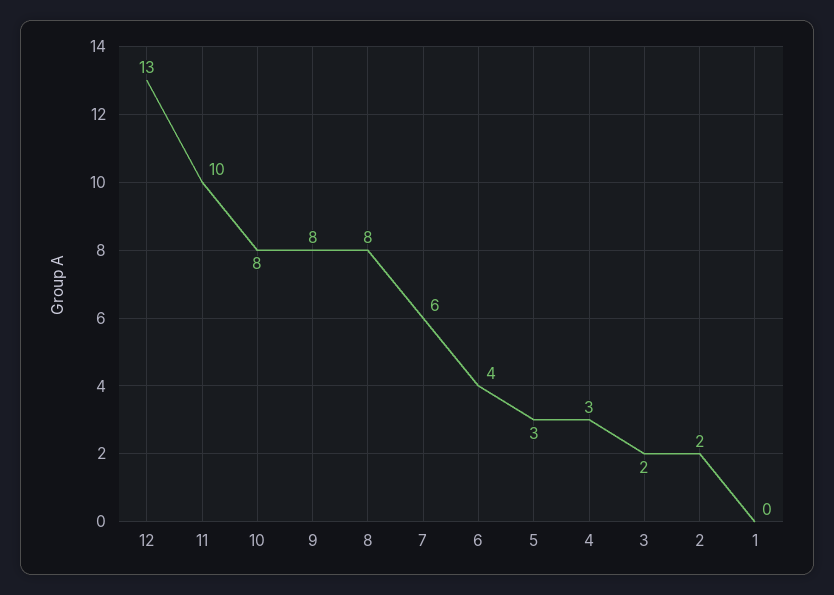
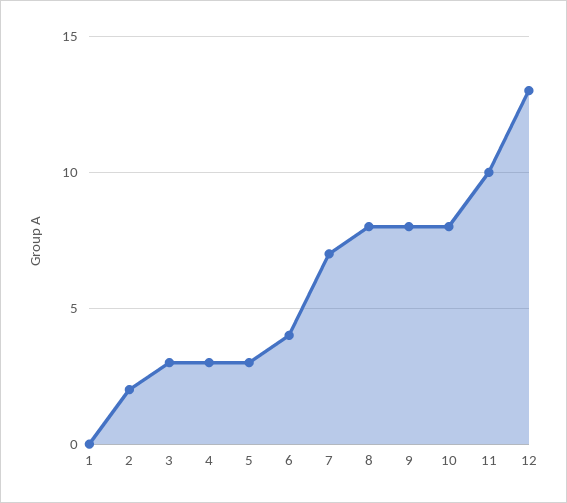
  {
    "12": 13,
    "11": 10,
    "10": 8,
    "9": 8,
    "8": 8,
-   "7": 6,
+   "7": 7,
    "6": 4,
    "5": 3,
    "4": 3,
-   "3": 2,
+   "3": 3,
    "2": 2,
    "1": 0
  }

